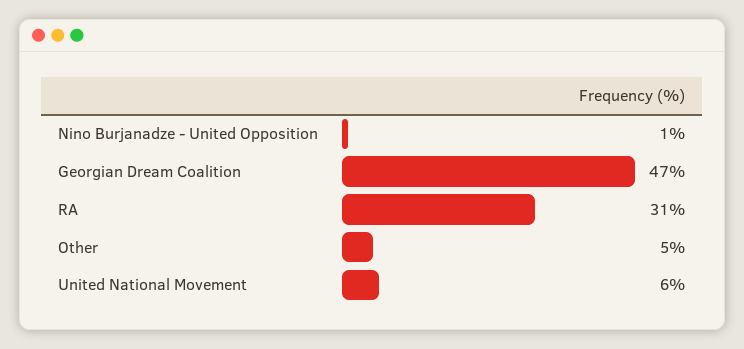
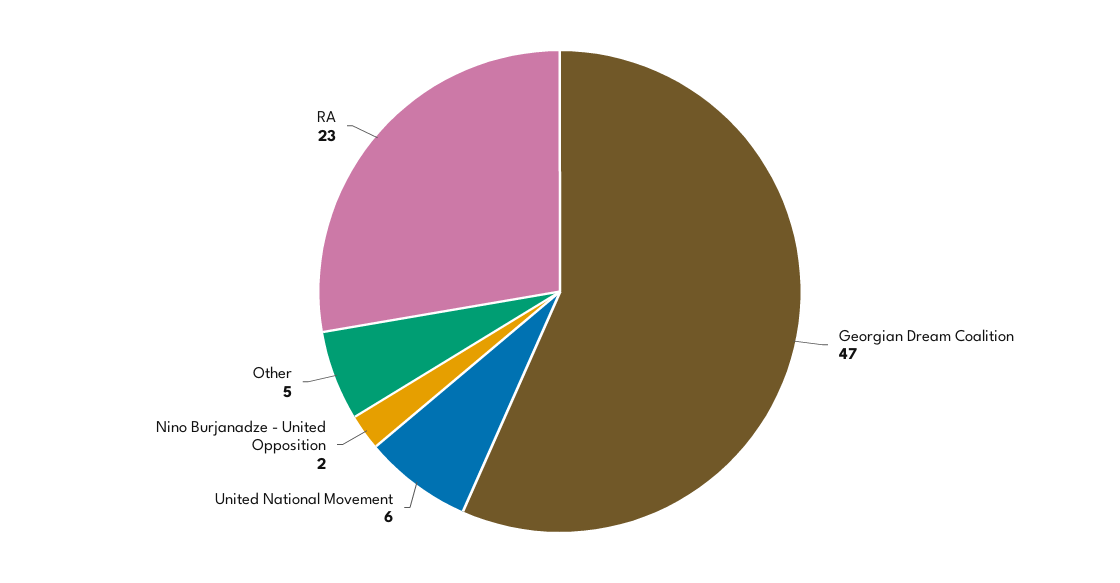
  {
-   "Nino Burjanadze - United Opposition": 1,
+   "Nino Burjanadze - United Opposition": 2,
    "Georgian Dream Coalition": 47,
-   "RA": 31,
+   "RA": 23,
    "Other": 5,
    "United National Movement": 6
  }

